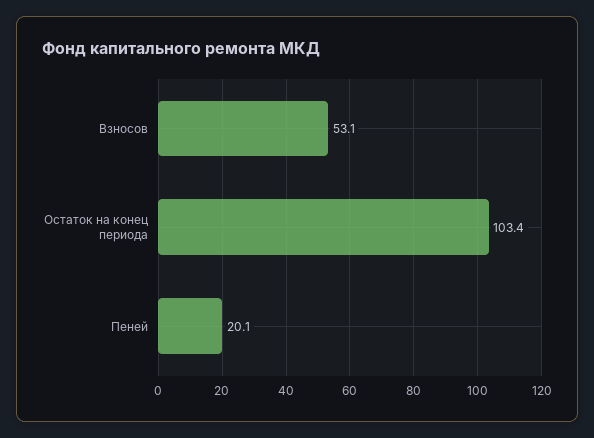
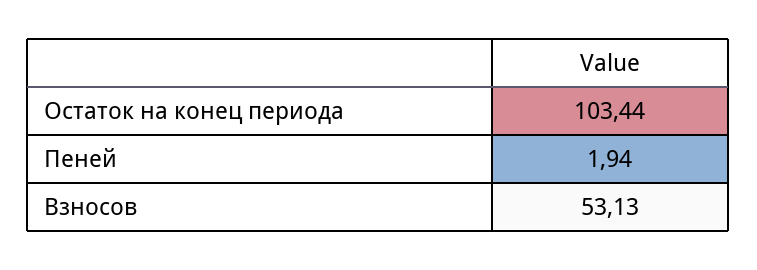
  {
    "Взносов": 53.13,
    "Остаток на конец периода": 103.44,
-   "Пеней": 20.1
+   "Пеней": 1.94
  }

